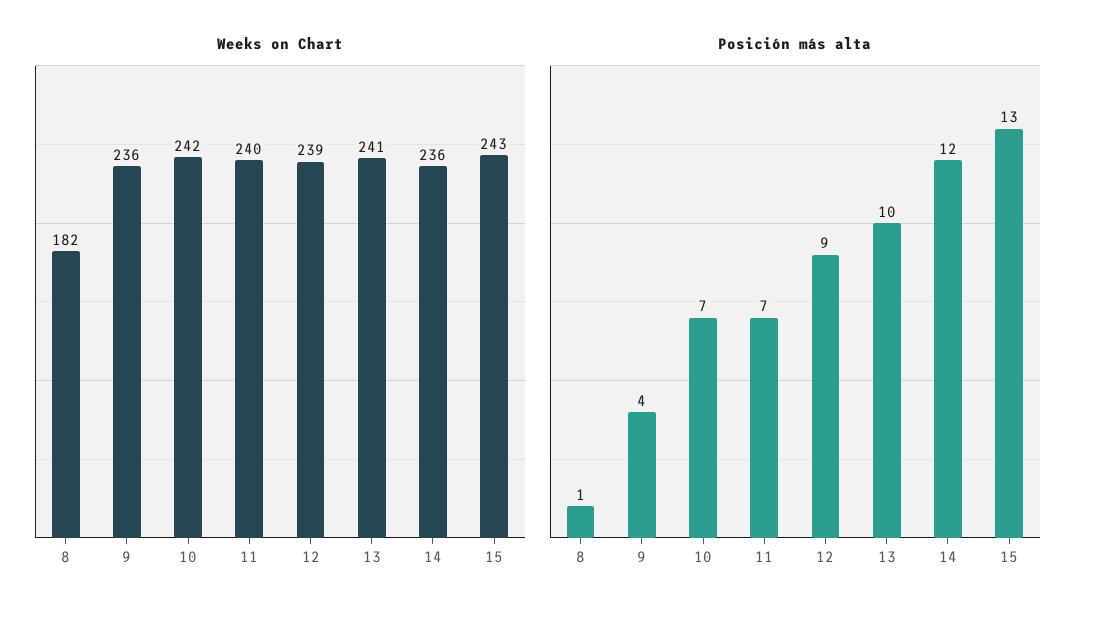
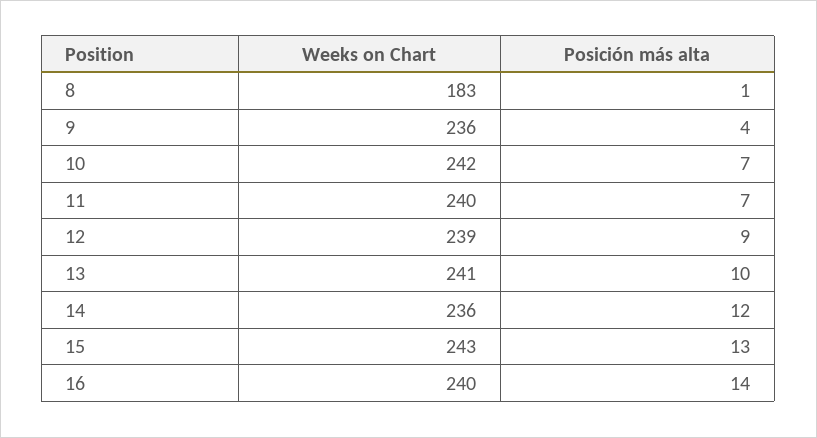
  {
    "Weeks on Chart": {
-     "8": 182,
+     "8": 183,
      "9": 236,
      "10": 242,
      "11": 240,
      "12": 239,
      "13": 241,
      "14": 236,
-     "15": 243
+     "15": 243,
+     "16": 240
    },
    "Posición más alta": {
      "8": 1,
      "9": 4,
      "10": 7,
      "11": 7,
      "12": 9,
      "13": 10,
      "14": 12,
-     "15": 13
+     "15": 13,
+     "16": 14
    }
  }

